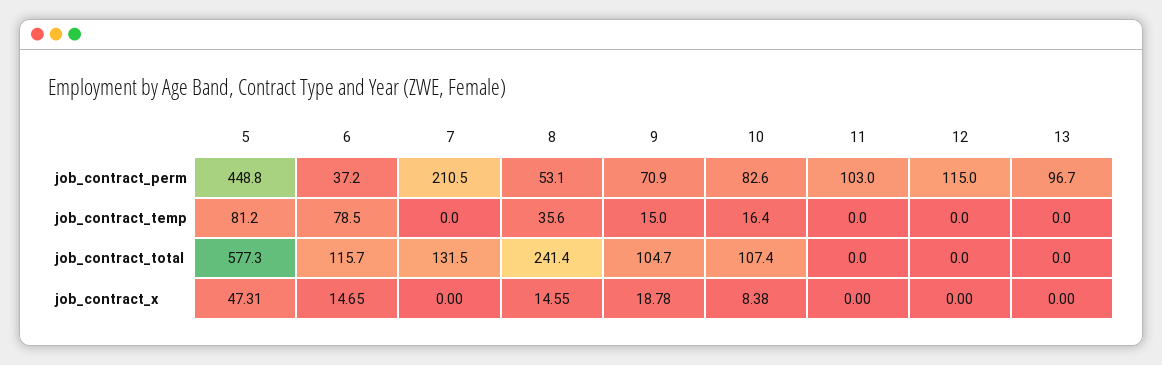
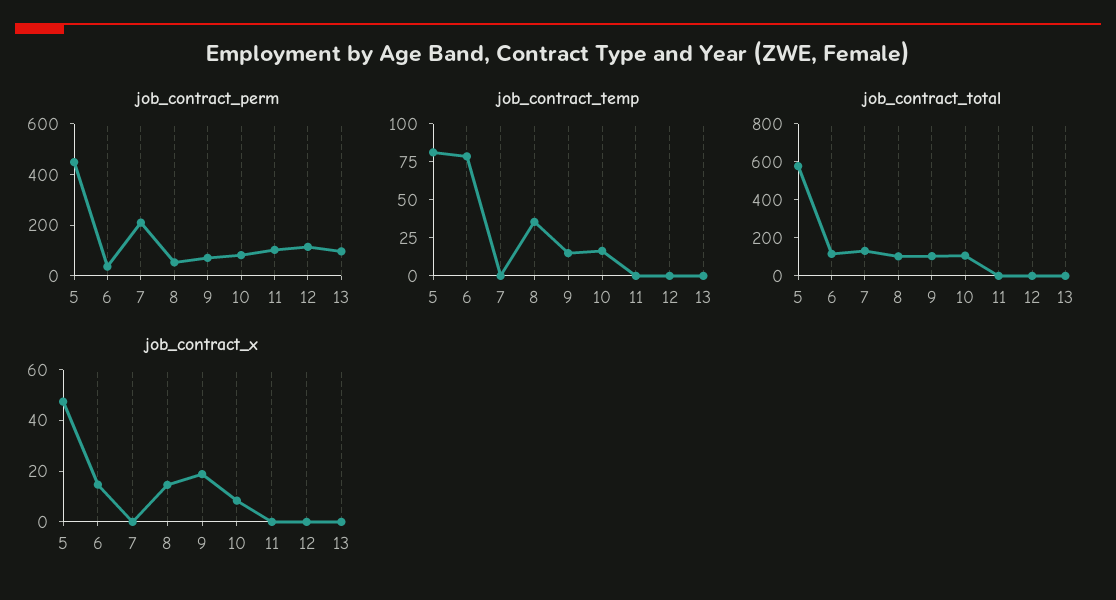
  {
    "job_contract_perm": {
      "5": 448.8,
      "6": 37.2,
      "7": 210.5,
      "8": 53.1,
      "9": 70.9,
      "10": 82.6,
      "11": 103,
      "12": 115,
      "13": 96.7
    },
    "job_contract_temp": {
      "5": 81.2,
      "6": 78.5,
      "7": 0,
      "8": 35.6,
      "9": 15,
      "10": 16.4,
      "11": 0,
      "12": 0,
      "13": 0
    },
    "job_contract_total": {
      "5": 577.3,
      "6": 115.7,
      "7": 131.5,
-     "8": 241.4,
+     "8": 100,
      "9": 104.7,
      "10": 107.4,
      "11": 0,
      "12": 0,
      "13": 0
    },
    "job_contract_x": {
      "5": 47.31,
      "6": 14.65,
      "7": 0,
      "8": 14.55,
      "9": 18.78,
      "10": 8.38,
      "11": 0,
      "12": 0,
      "13": 0
    }
  }

